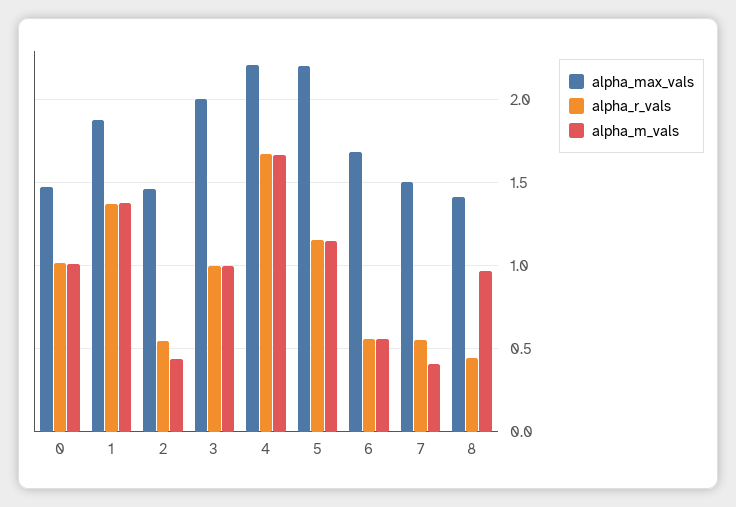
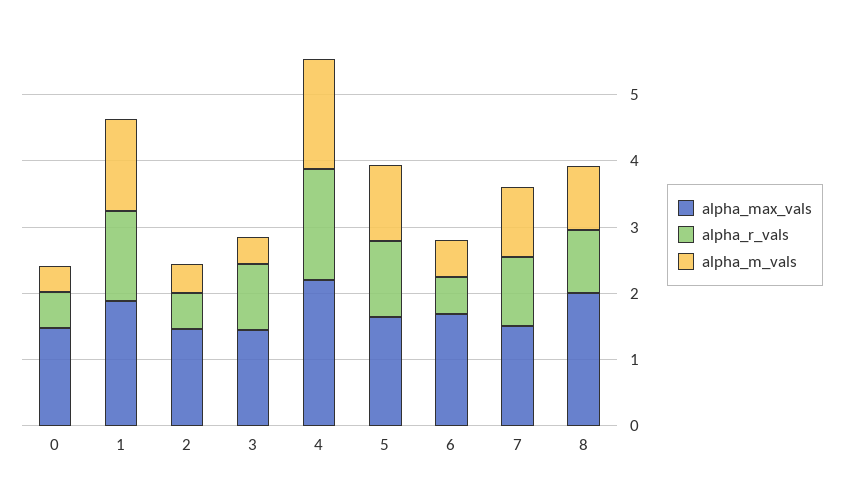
  {
    "alpha_max_vals": {
      "0": 1.45,
      "1": 1.9,
      "2": 1.45,
-     "3": 2,
+     "3": 1.4,
      "4": 2.2,
-     "5": 2.2,
+     "5": 1.6,
      "6": 1.7,
      "7": 1.5,
-     "8": 1.4
+     "8": 2
    },
    "alpha_r_vals": {
-     "0": 1,
+     "0": 0.6,
      "1": 1.35,
      "2": 0.55,
      "3": 1,
      "4": 1.65,
      "5": 1.15,
      "6": 0.55,
-     "7": 0.55,
+     "7": 1,
-     "8": 0.45
+     "8": 1
    },
    "alpha_m_vals": {
-     "0": 1,
+     "0": 0.4,
      "1": 1.4,
      "2": 0.45,
-     "3": 1,
+     "3": 0.4,
      "4": 1.65,
      "5": 1.15,
      "6": 0.55,
-     "7": 0.4,
+     "7": 1,
      "8": 0.95
    }
  }

